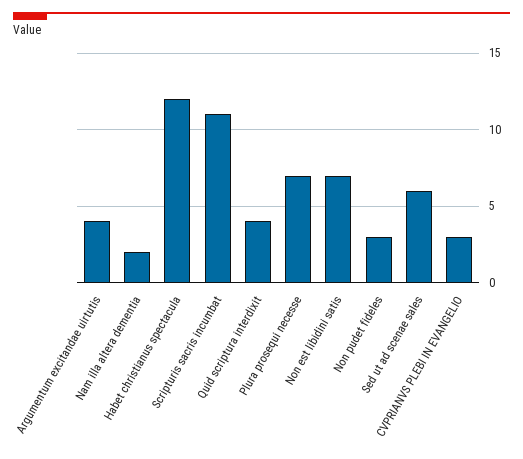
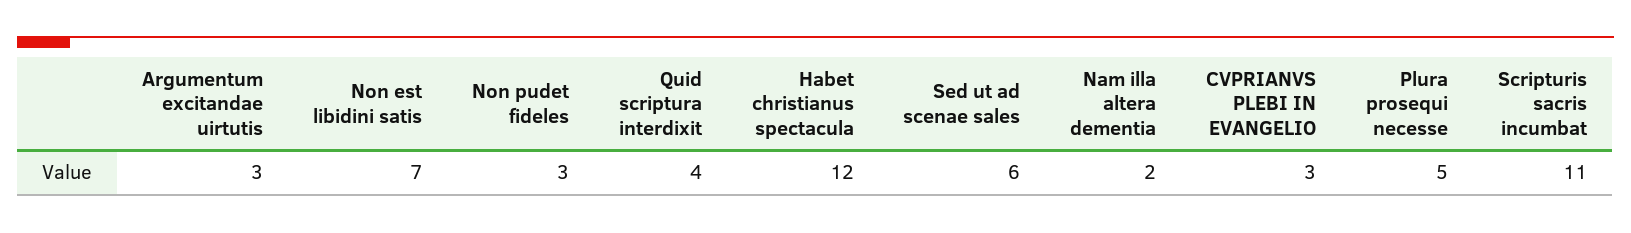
  {
-   "Argumentum excitandae uirtutis": 4,
+   "Argumentum excitandae uirtutis": 3,
    "Nam illa altera dementia": 2,
    "Habet christianus spectacula": 12,
    "Scripturis sacris incumbat": 11,
    "Quid scriptura interdixit": 4,
-   "Plura prosequi necesse": 7,
+   "Plura prosequi necesse": 5,
    "Non est libidini satis": 7,
    "Non pudet fideles": 3,
    "Sed ut ad scenae sales": 6,
    "CVPRIANVS PLEBI IN EVANGELIO": 3
  }

